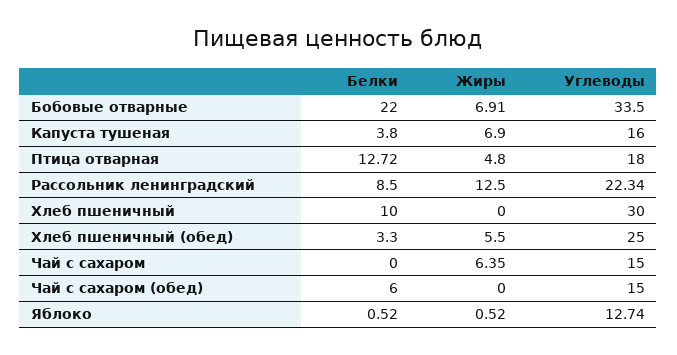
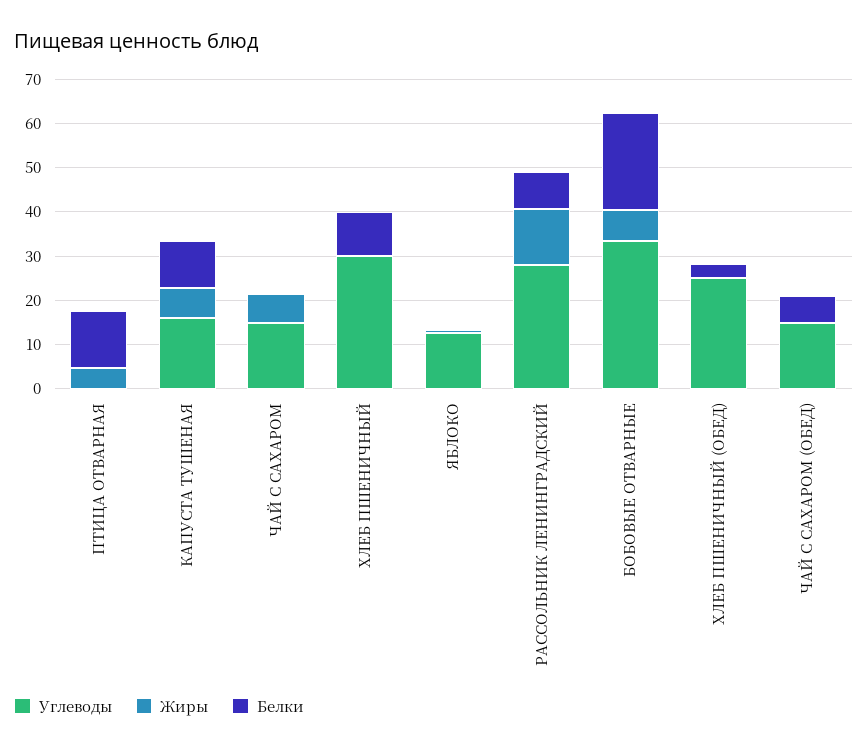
  {
    "Белки": {
      "Бобовые отварные": 22,
-     "Капуста тушеная": 3.8,
+     "Капуста тушеная": 10,
      "Птица отварная": 12.72,
      "Рассольник ленинградский": 8.5,
      "Хлеб пшеничный": 10,
      "Хлеб пшеничный (обед)": 3.3,
      "Чай с сахаром": 0,
      "Чай с сахаром (обед)": 6,
      "Яблоко": 0.52
    },
    "Жиры": {
      "Бобовые отварные": 6.91,
      "Капуста тушеная": 6.9,
      "Птица отварная": 4.8,
      "Рассольник ленинградский": 12.5,
      "Хлеб пшеничный": 0,
-     "Хлеб пшеничный (обед)": 5.5,
+     "Хлеб пшеничный (обед)": 0,
      "Чай с сахаром": 6.35,
      "Чай с сахаром (обед)": 0,
      "Яблоко": 0.52
    },
    "Углеводы": {
      "Бобовые отварные": 33.5,
      "Капуста тушеная": 16,
-     "Птица отварная": 18,
+     "Птица отварная": 0,
-     "Рассольник ленинградский": 22.34,
+     "Рассольник ленинградский": 28,
      "Хлеб пшеничный": 30,
      "Хлеб пшеничный (обед)": 25,
      "Чай с сахаром": 15,
      "Чай с сахаром (обед)": 15,
      "Яблоко": 12.74
    }
  }

